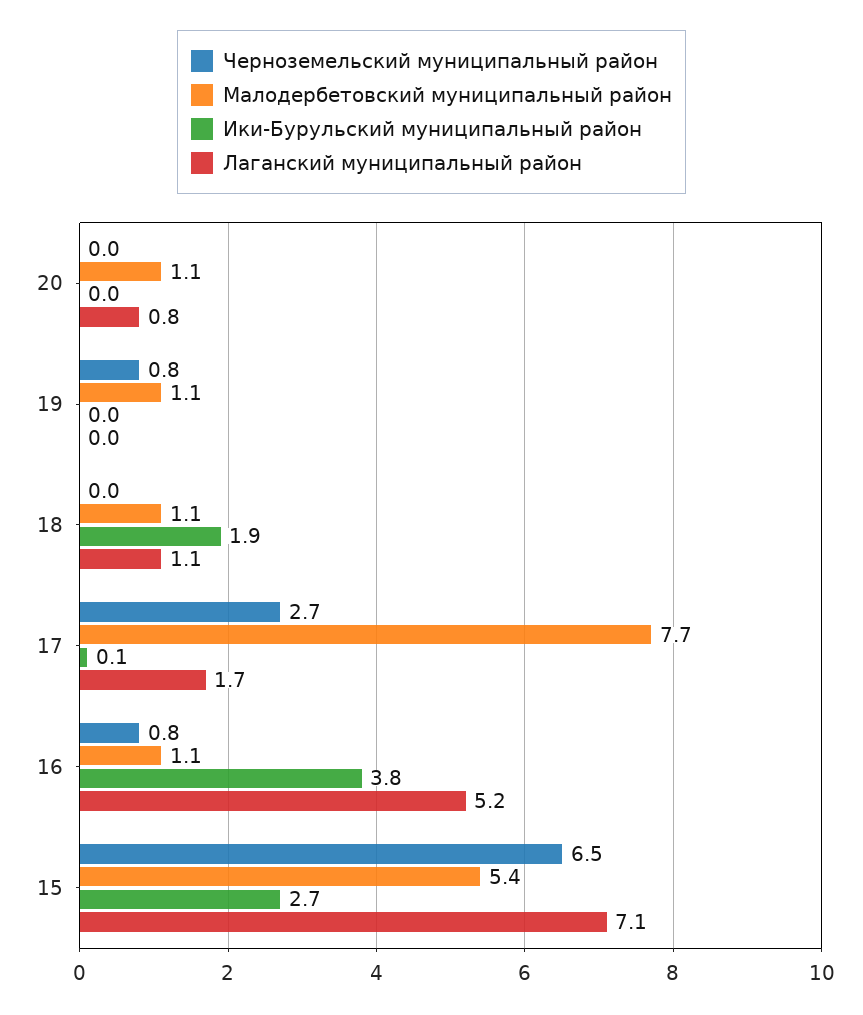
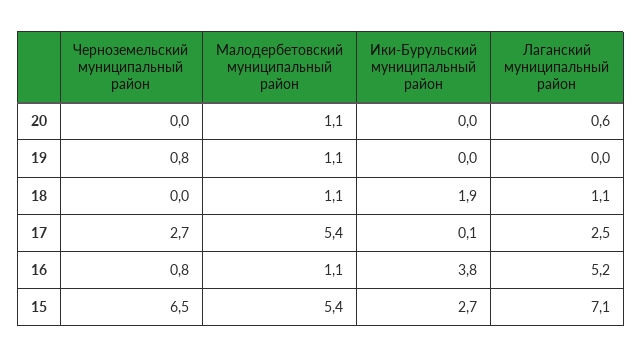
  {
    "Черноземельский муниципальный район": {
      "20": 0,
      "19": 0.8,
      "18": 0,
      "17": 2.7,
      "16": 0.8,
      "15": 6.5
    },
    "Малодербетовский муниципальный район": {
      "20": 1.1,
      "19": 1.1,
      "18": 1.1,
-     "17": 7.7,
+     "17": 5.4,
      "16": 1.1,
      "15": 5.4
    },
    "Ики-Бурульский муниципальный район": {
      "20": 0,
      "19": 0,
      "18": 1.9,
      "17": 0.1,
      "16": 3.8,
      "15": 2.7
    },
    "Лаганский муниципальный район": {
-     "20": 0.8,
+     "20": 0.6,
      "19": 0,
      "18": 1.1,
-     "17": 1.7,
+     "17": 2.5,
      "16": 5.2,
      "15": 7.1
    }
  }

